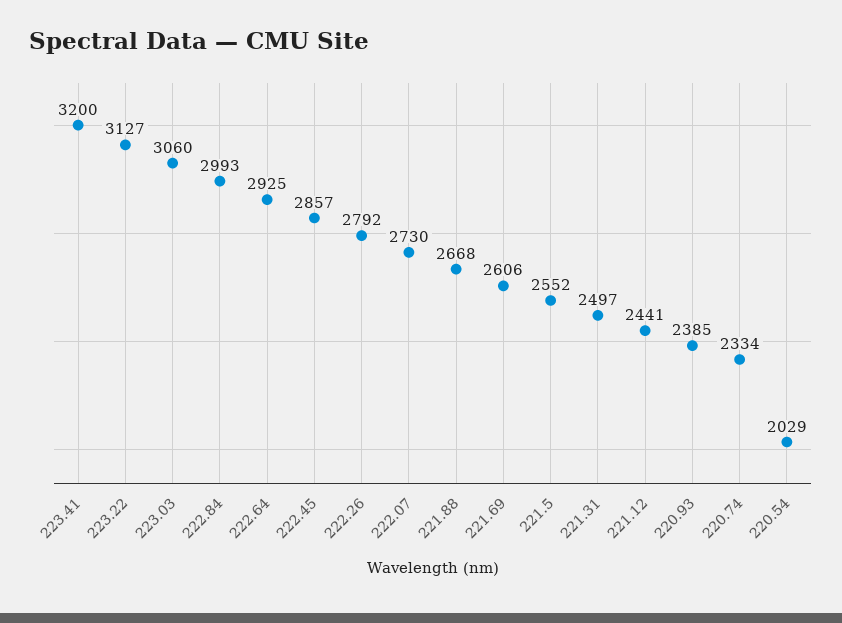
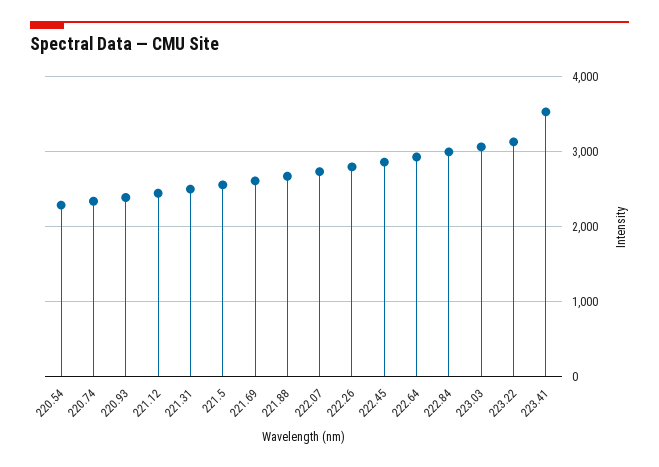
  {
-   "223.41": 3200,
+   "223.41": 3500,
    "223.22": 3127,
    "223.03": 3060,
    "222.84": 2993,
    "222.64": 2925,
    "222.45": 2857,
    "222.26": 2792,
    "222.07": 2730,
    "221.88": 2668,
    "221.69": 2606,
    "221.5": 2552,
    "221.31": 2497,
    "221.12": 2441,
    "220.93": 2385,
    "220.74": 2334,
-   "220.54": 2029
+   "220.54": 2300
  }

